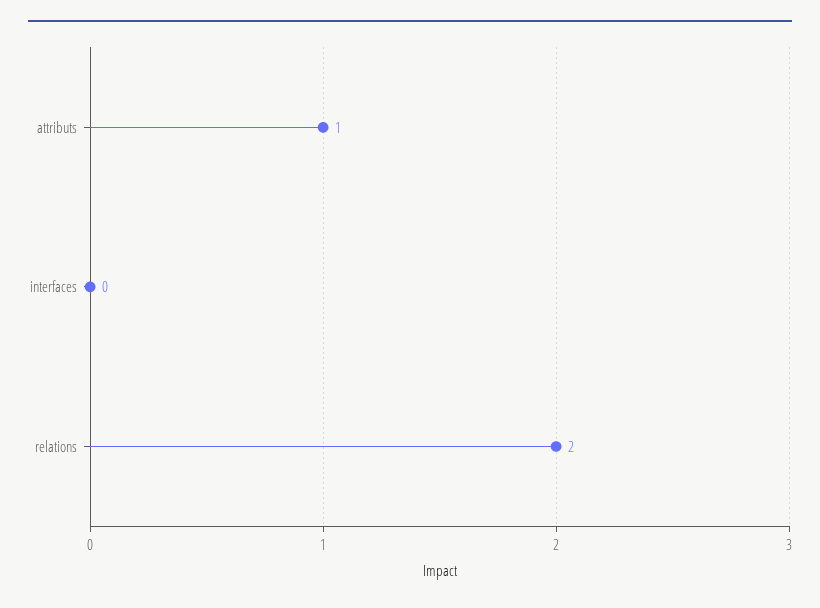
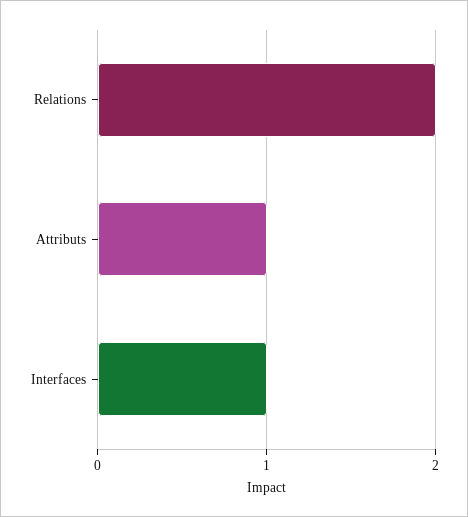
  {
    "attributs": 1,
-   "interfaces": 0,
+   "interfaces": 1,
    "relations": 2
  }

